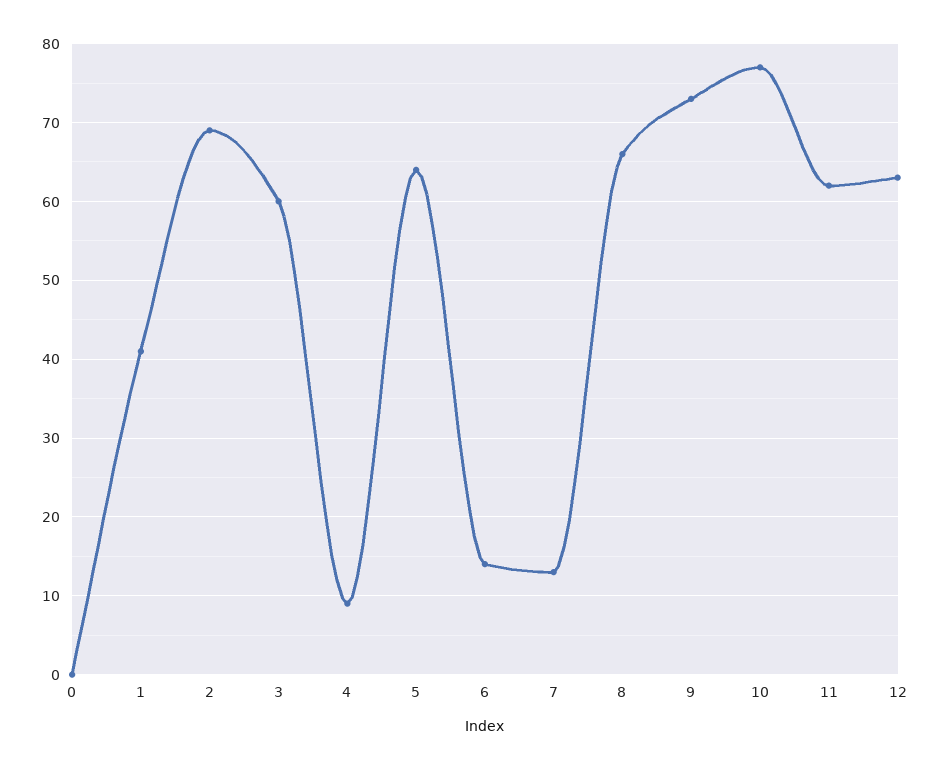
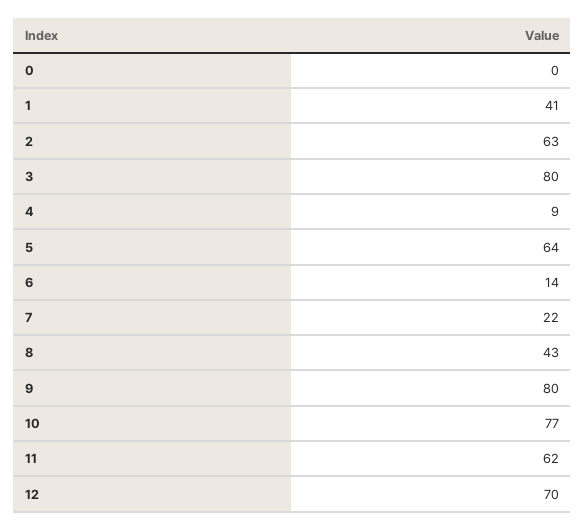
  {
    "0": 0,
    "1": 41,
-   "2": 69,
+   "2": 63,
-   "3": 60,
+   "3": 80,
    "4": 9,
    "5": 64,
    "6": 14,
-   "7": 13,
+   "7": 22,
-   "8": 66,
+   "8": 43,
-   "9": 73,
+   "9": 80,
    "10": 77,
    "11": 62,
-   "12": 63
+   "12": 70
  }

